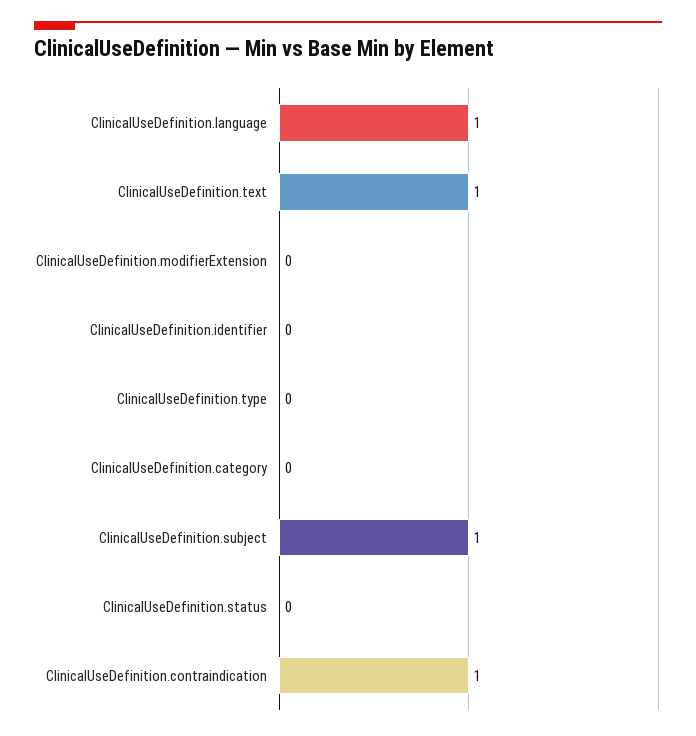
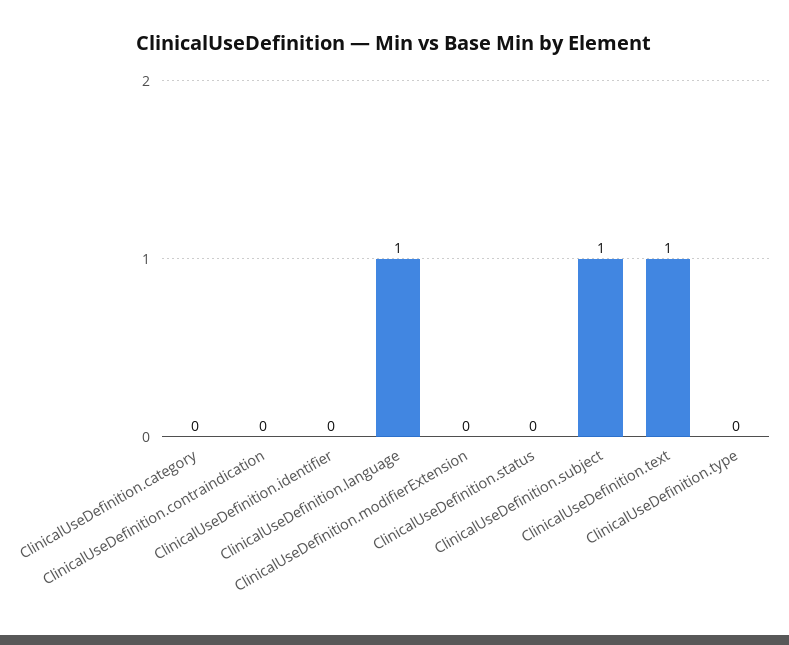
  {
    "ClinicalUseDefinition.language": 1,
    "ClinicalUseDefinition.text": 1,
    "ClinicalUseDefinition.modifierExtension": 0,
    "ClinicalUseDefinition.identifier": 0,
    "ClinicalUseDefinition.type": 0,
    "ClinicalUseDefinition.category": 0,
    "ClinicalUseDefinition.subject": 1,
    "ClinicalUseDefinition.status": 0,
-   "ClinicalUseDefinition.contraindication": 1
+   "ClinicalUseDefinition.contraindication": 0
  }

